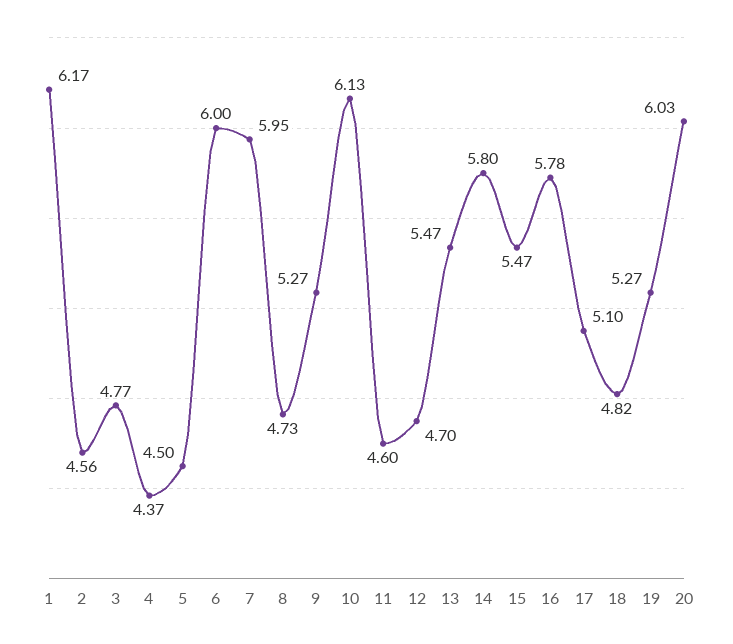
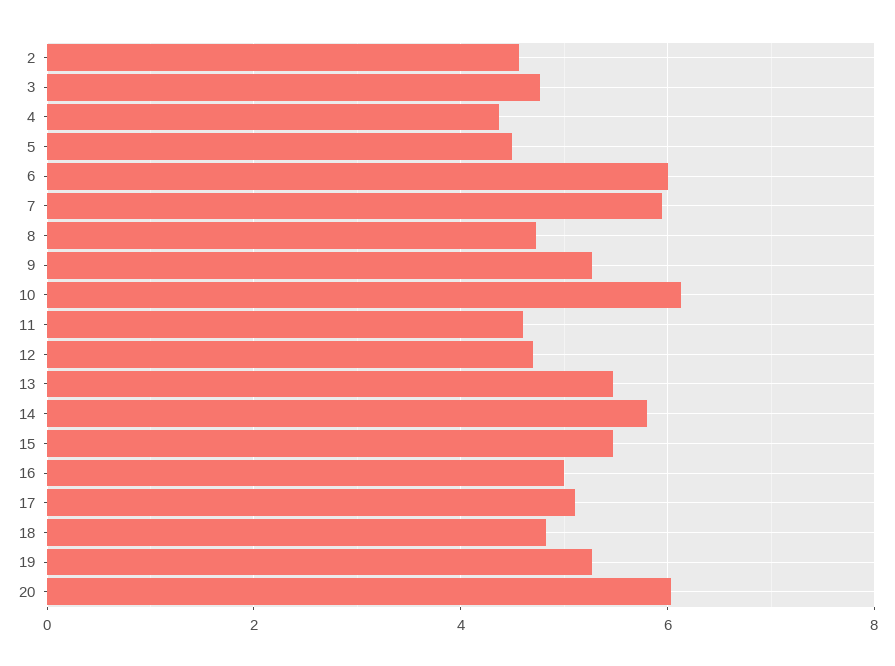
  {
-   "1": 6.17,
    "2": 4.56,
    "3": 4.77,
    "4": 4.37,
    "5": 4.5,
    "6": 6,
    "7": 5.95,
    "8": 4.73,
    "9": 5.27,
    "10": 6.13,
    "11": 4.6,
    "12": 4.7,
    "13": 5.47,
    "14": 5.8,
    "15": 5.47,
-   "16": 5.78,
+   "16": 5,
    "17": 5.1,
    "18": 4.82,
    "19": 5.27,
    "20": 6.03
  }

